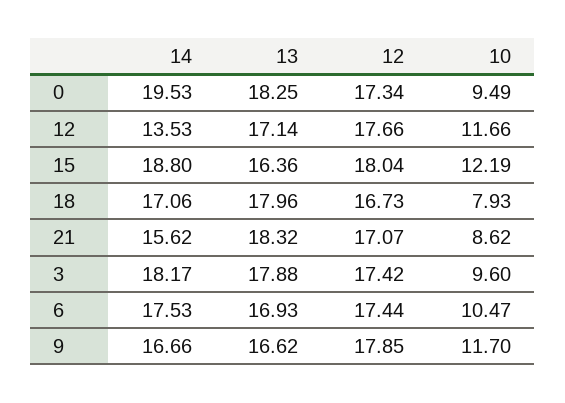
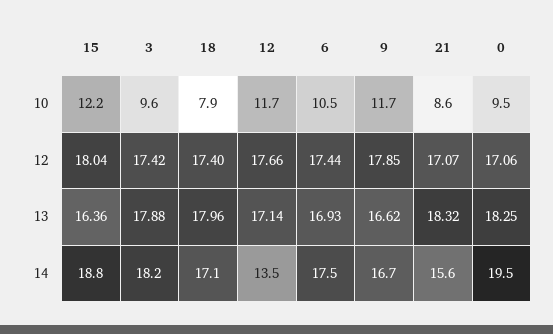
  {
    "14": {
      "0": 19.53,
      "12": 13.53,
      "15": 18.8,
      "18": 17.06,
      "21": 15.62,
      "3": 18.17,
      "6": 17.53,
      "9": 16.66
    },
    "13": {
      "0": 18.25,
      "12": 17.14,
      "15": 16.36,
      "18": 17.96,
      "21": 18.32,
      "3": 17.88,
      "6": 16.93,
      "9": 16.62
    },
    "12": {
-     "0": 17.34,
+     "0": 17.06,
      "12": 17.66,
      "15": 18.04,
-     "18": 16.73,
+     "18": 17.4,
      "21": 17.07,
      "3": 17.42,
      "6": 17.44,
      "9": 17.85
    },
    "10": {
      "0": 9.49,
      "12": 11.66,
      "15": 12.19,
      "18": 7.93,
      "21": 8.62,
      "3": 9.6,
      "6": 10.47,
      "9": 11.7
    }
  }

